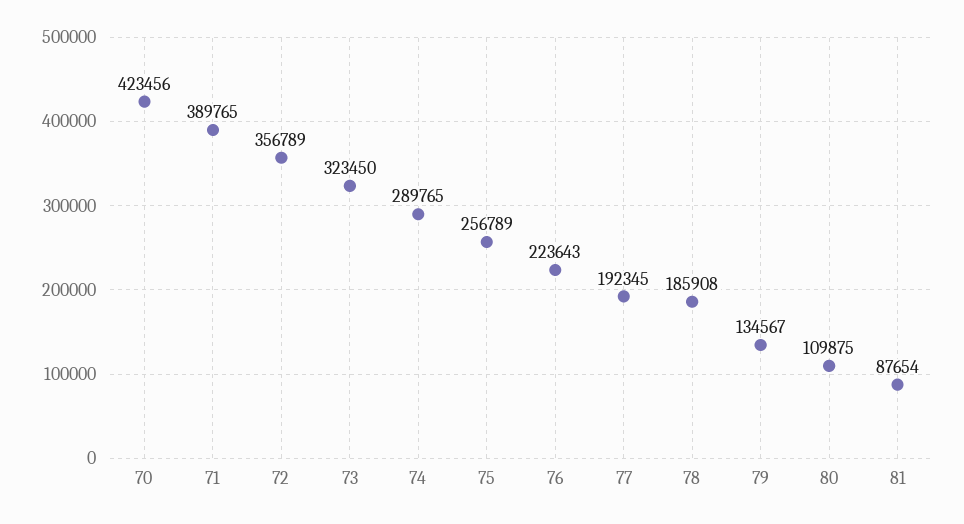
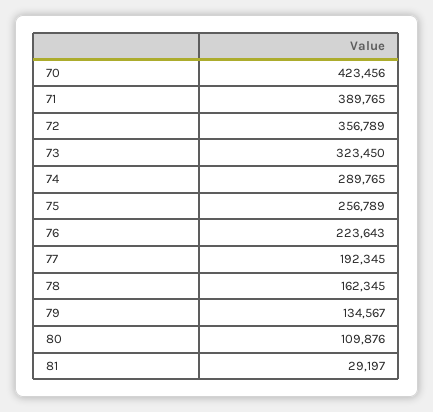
  {
    "70": 423456,
    "71": 389765,
    "72": 356789,
    "73": 323450,
    "74": 289765,
    "75": 256789,
    "76": 223643,
    "77": 192345,
-   "78": 185908,
+   "78": 162345,
    "79": 134567,
-   "80": 109875,
+   "80": 109876,
-   "81": 87654
+   "81": 29197
  }

